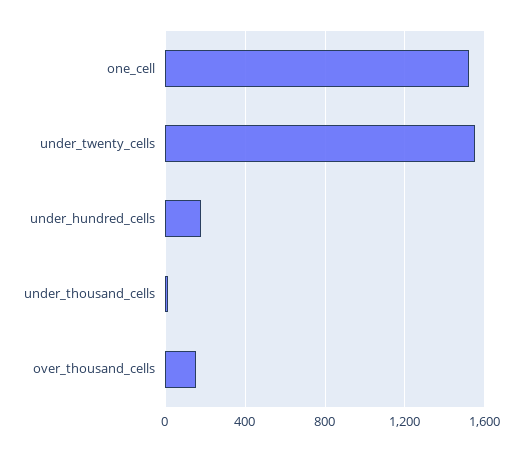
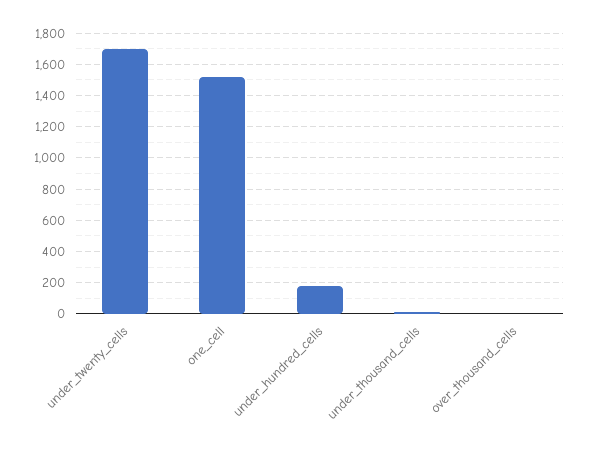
  {
    "one_cell": 1500,
-   "under_twenty_cells": 1550,
+   "under_twenty_cells": 1700,
    "under_hundred_cells": 200,
    "under_thousand_cells": 0,
-   "over_thousand_cells": 150
+   "over_thousand_cells": 0
  }

